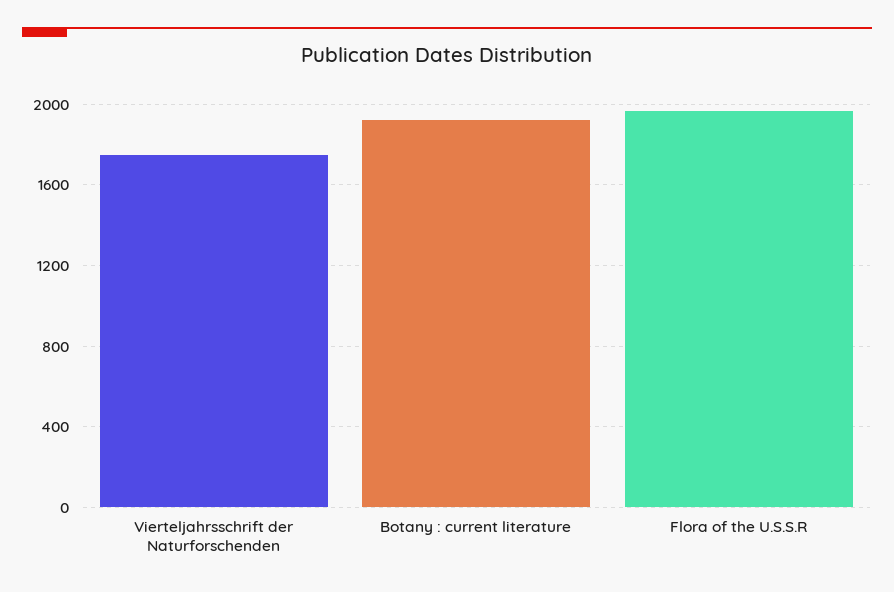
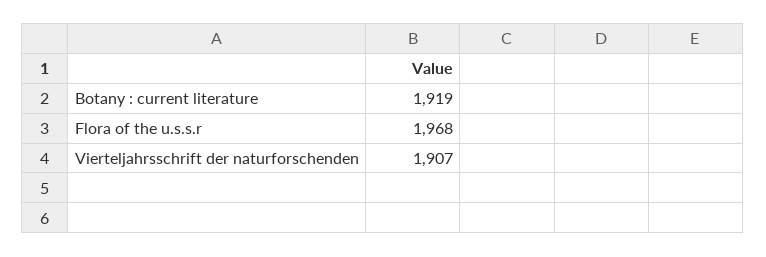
  {
-   "Vierteljahrsschrift der Naturforschenden": 1750,
+   "Vierteljahrsschrift der Naturforschenden": 1907,
    "Botany : current literature": 1919,
    "Flora of the U.S.S.R": 1968
  }

